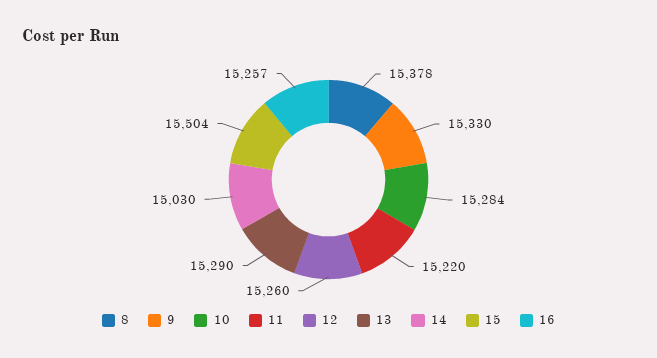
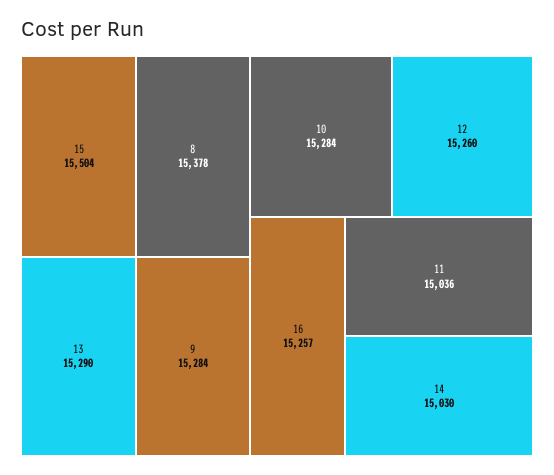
  {
    "8": 15378,
-   "9": 15330,
+   "9": 15284,
    "10": 15284,
-   "11": 15220,
+   "11": 15036,
    "12": 15260,
    "13": 15290,
    "14": 15030,
    "15": 15504,
    "16": 15257
  }

